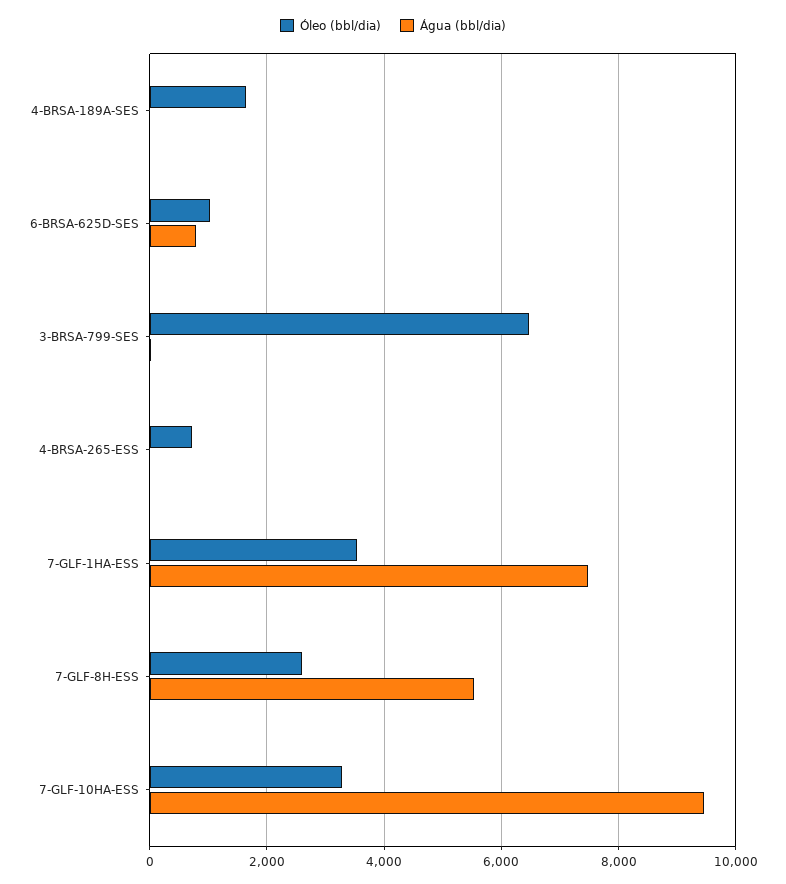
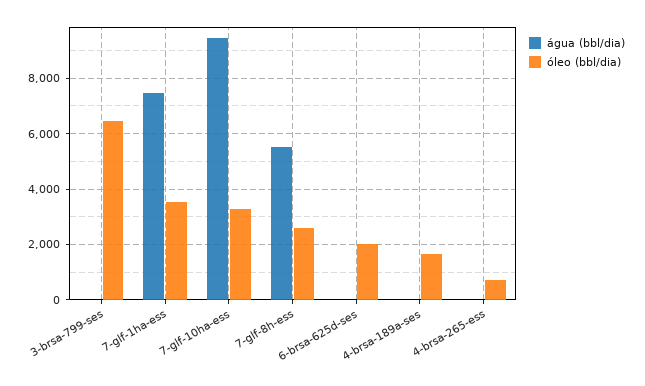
  {
    "Óleo (bbl/dia)": {
      "4-BRSA-189A-SES": 1600,
-     "6-BRSA-625D-SES": 1000,
+     "6-BRSA-625D-SES": 2000,
      "3-BRSA-799-SES": 6400,
      "4-BRSA-265-ESS": 800,
      "7-GLF-1HA-ESS": 3600,
      "7-GLF-8H-ESS": 2600,
      "7-GLF-10HA-ESS": 3200
    },
    "Água (bbl/dia)": {
      "4-BRSA-189A-SES": 0,
-     "6-BRSA-625D-SES": 800,
+     "6-BRSA-625D-SES": 0,
      "3-BRSA-799-SES": 0,
      "4-BRSA-265-ESS": 0,
      "7-GLF-1HA-ESS": 7400,
      "7-GLF-8H-ESS": 5600,
      "7-GLF-10HA-ESS": 9400
    }
  }

